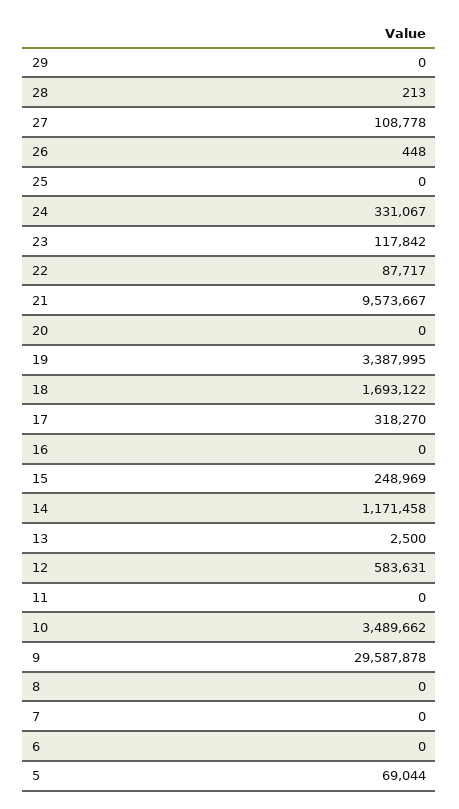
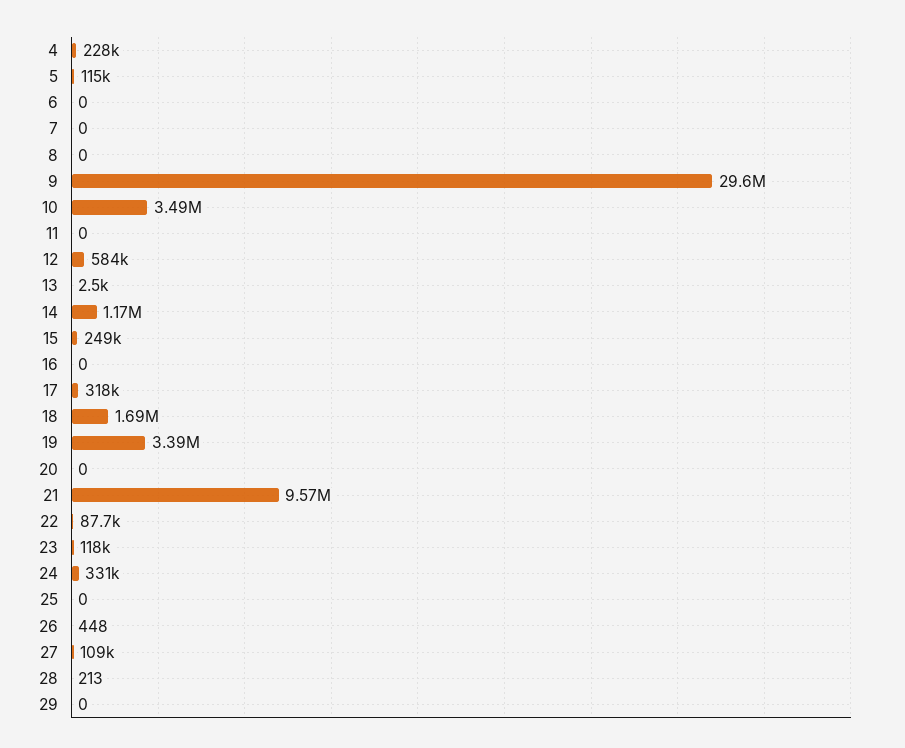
  {
    "29": 0,
    "28": 213,
    "27": 108778,
    "26": 448,
    "25": 0,
    "24": 331067,
    "23": 117842,
    "22": 87717,
    "21": 9573667,
    "20": 0,
    "19": 3387995,
    "18": 1693122,
    "17": 318270,
    "16": 0,
    "15": 248969,
    "14": 1171458,
    "13": 2500,
    "12": 583631,
    "11": 0,
    "10": 3489662,
    "9": 29587878,
    "8": 0,
    "7": 0,
    "6": 0,
-   "5": 69044
+   "5": 115000,
+   "4": 228000
  }

